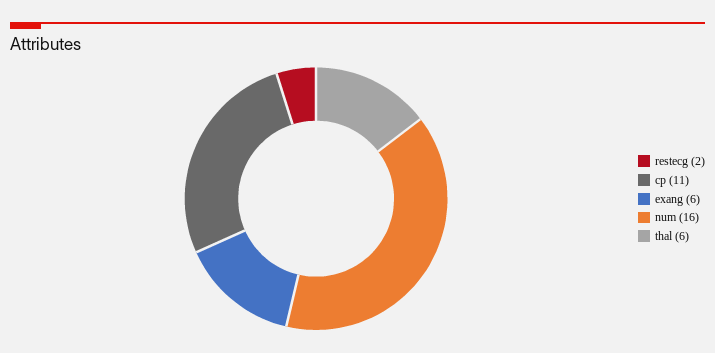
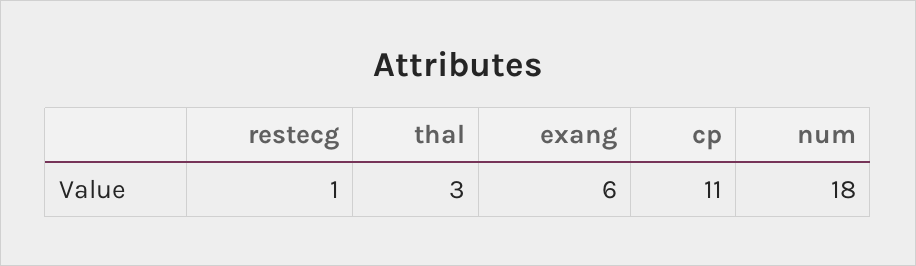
  {
-   "restecg": 2,
+   "restecg": 1,
    "cp": 11,
    "exang": 6,
-   "num": 16,
+   "num": 18,
-   "thal": 6
+   "thal": 3
  }

